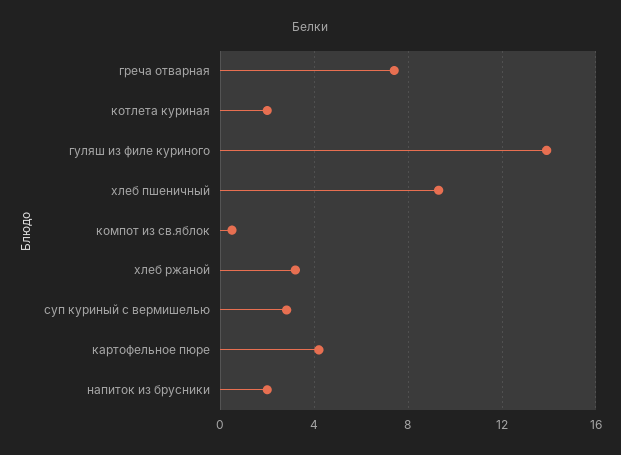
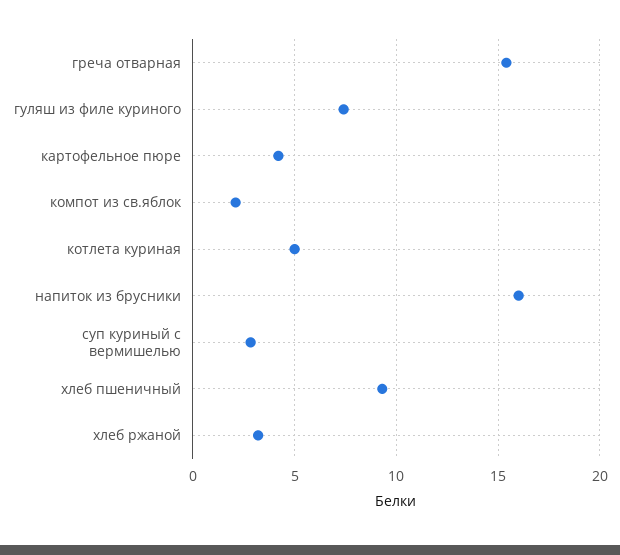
  {
-   "греча отварная": 7.5,
+   "греча отварная": 15.5,
-   "котлета куриная": 2,
+   "котлета куриная": 5,
-   "гуляш из филе куриного": 14,
+   "гуляш из филе куриного": 7.5,
    "хлеб пшеничный": 9.5,
-   "компот из св.яблок": 0.5,
+   "компот из св.яблок": 2,
    "хлеб ржаной": 3,
    "суп куриный с вермишелью": 3,
    "картофельное пюре": 4,
-   "напиток из брусники": 2
+   "напиток из брусники": 16
  }

